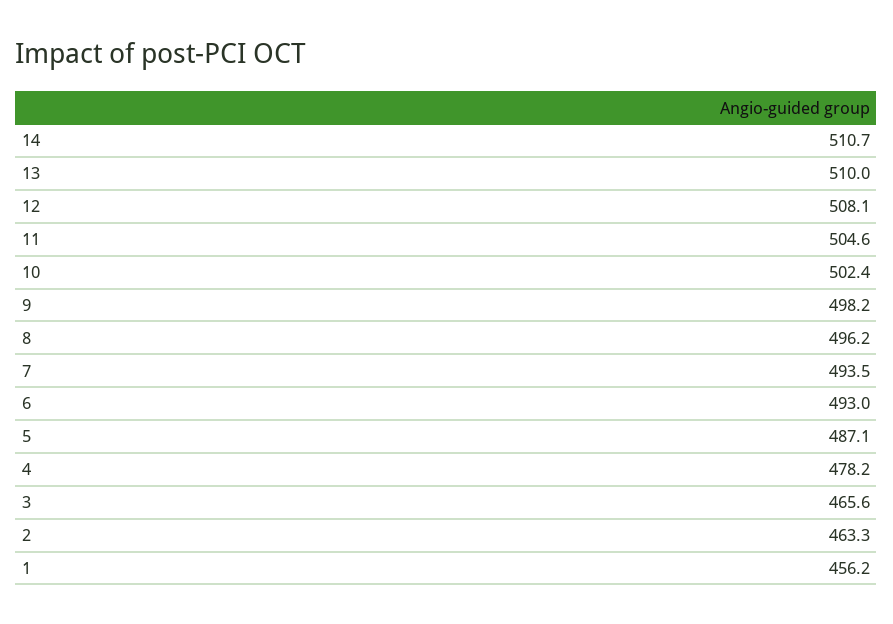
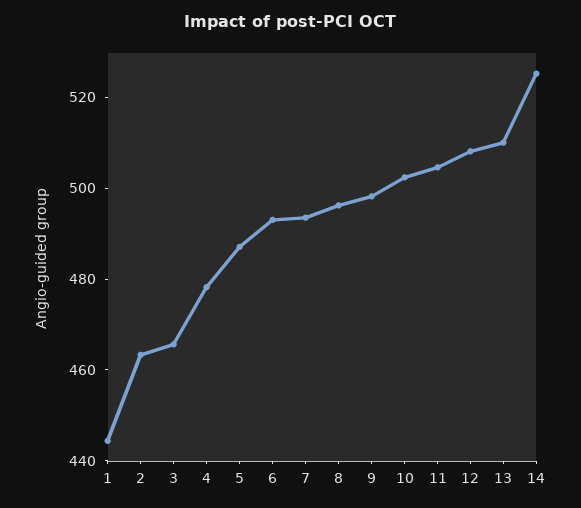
  {
-   "14": 510.7,
+   "14": 525,
    "13": 510,
    "12": 508.1,
    "11": 504.6,
    "10": 502.4,
    "9": 498.2,
    "8": 496.2,
    "7": 493.5,
    "6": 493,
    "5": 487.1,
    "4": 478.2,
    "3": 465.6,
    "2": 463.3,
-   "1": 456.2
+   "1": 445
  }

